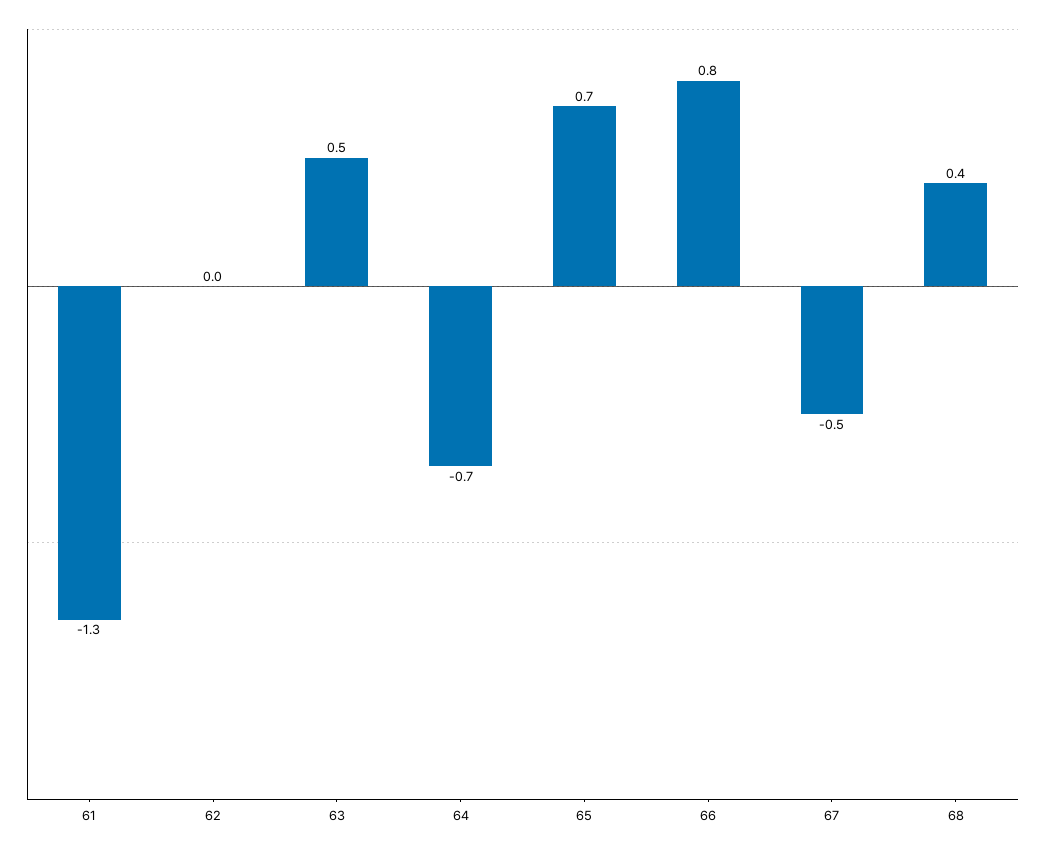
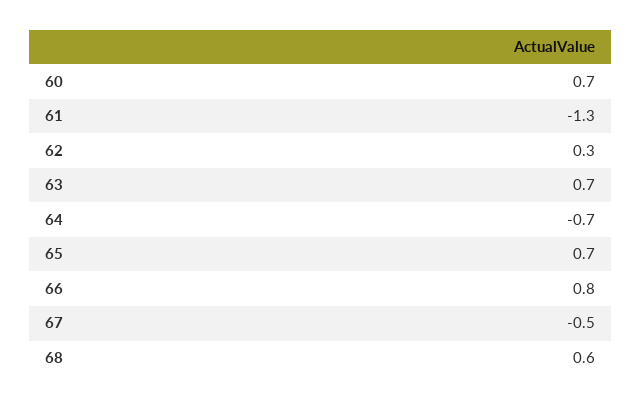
  {
    "61": -1.3,
-   "62": 0,
+   "62": 0.3,
-   "63": 0.5,
+   "63": 0.7,
    "64": -0.7,
    "65": 0.7,
    "66": 0.8,
    "67": -0.5,
-   "68": 0.4
+   "68": 0.6,
+   "60": 0.7
  }

